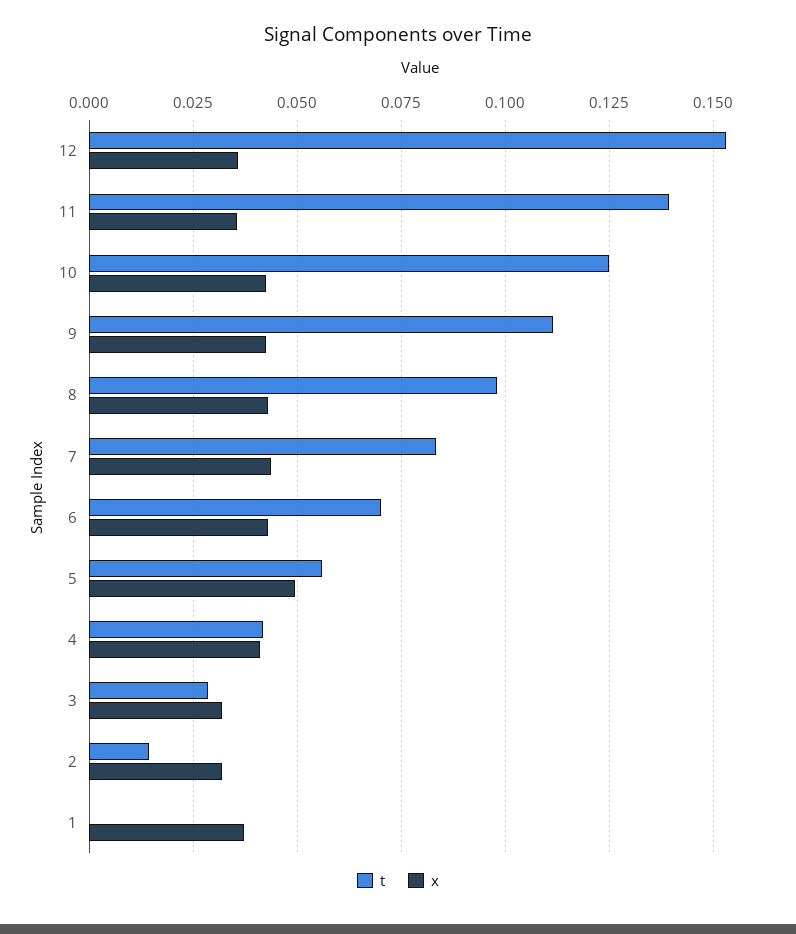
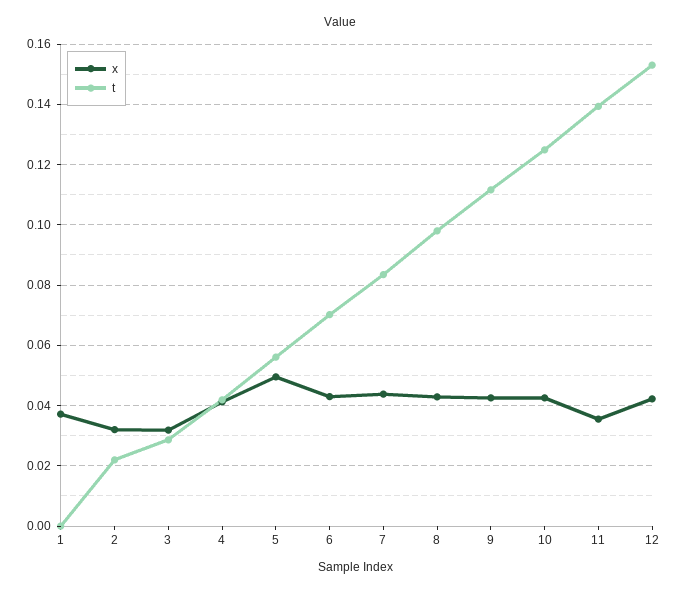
  {
    "t": {
      "12": 0.154,
      "11": 0.14,
      "10": 0.124,
      "9": 0.112,
      "8": 0.098,
      "7": 0.084,
      "6": 0.07,
      "5": 0.056,
      "4": 0.042,
      "3": 0.028,
-     "2": 0.015,
+     "2": 0.022,
      "1": 0
    },
    "x": {
-     "12": 0.035,
+     "12": 0.042,
      "11": 0.036,
      "10": 0.042,
      "9": 0.042,
      "8": 0.042,
      "7": 0.044,
      "6": 0.044,
      "5": 0.05,
      "4": 0.042,
      "3": 0.032,
      "2": 0.032,
      "1": 0.038
    }
  }

